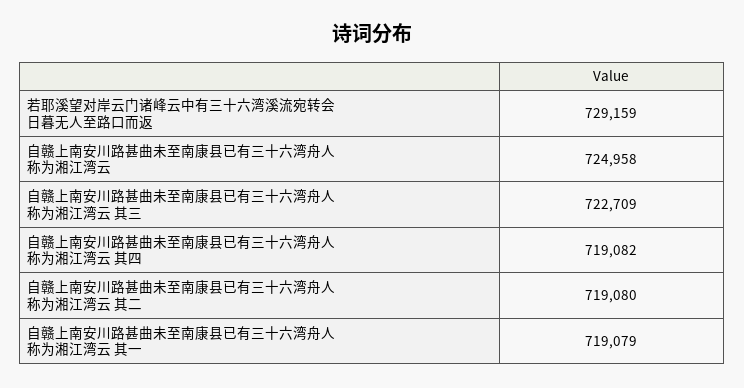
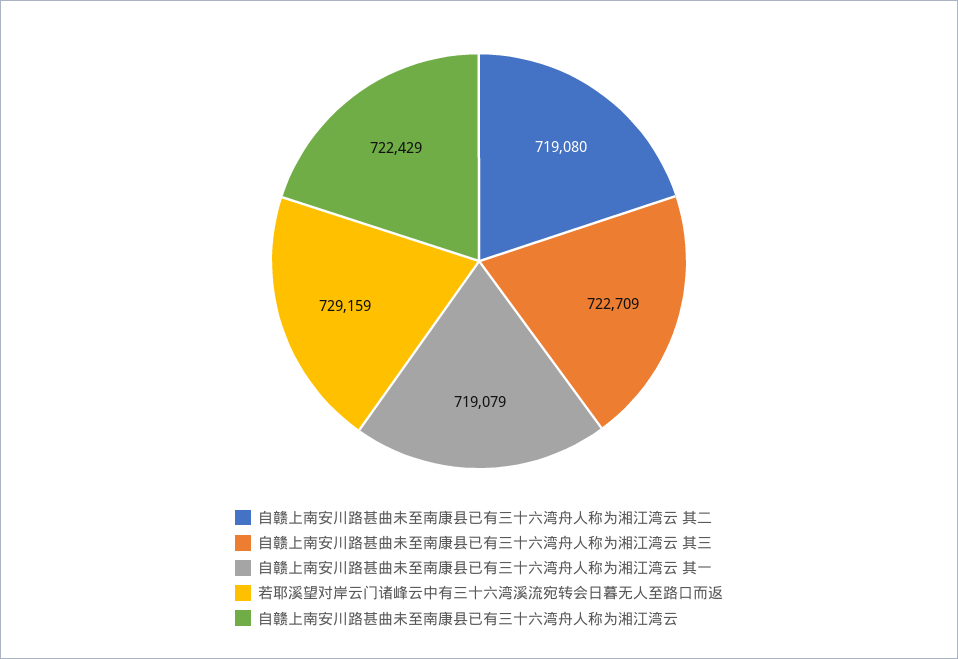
  {
    "若耶溪望对岸云门诸峰云中有三十六湾溪流宛转会日暮无人至路口而返": 729159,
-   "自赣上南安川路甚曲未至南康县已有三十六湾舟人称为湘江湾云": 724958,
+   "自赣上南安川路甚曲未至南康县已有三十六湾舟人称为湘江湾云": 722429,
    "自赣上南安川路甚曲未至南康县已有三十六湾舟人称为湘江湾云 其三": 722709,
-   "自赣上南安川路甚曲未至南康县已有三十六湾舟人称为湘江湾云 其四": 719082,
    "自赣上南安川路甚曲未至南康县已有三十六湾舟人称为湘江湾云 其二": 719080,
    "自赣上南安川路甚曲未至南康县已有三十六湾舟人称为湘江湾云 其一": 719079
  }

